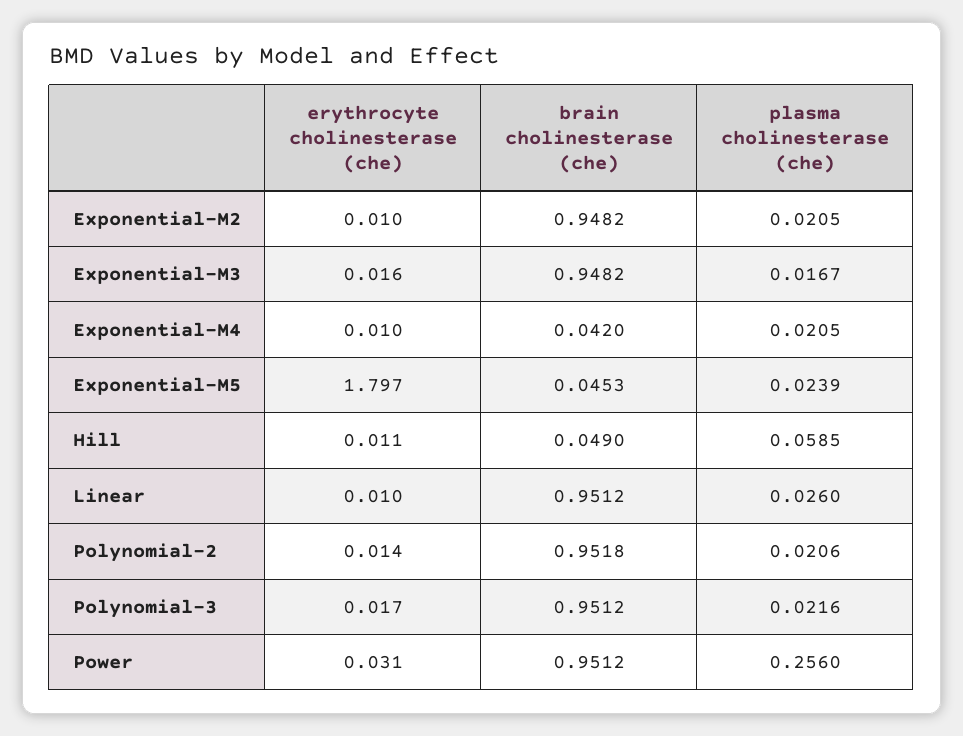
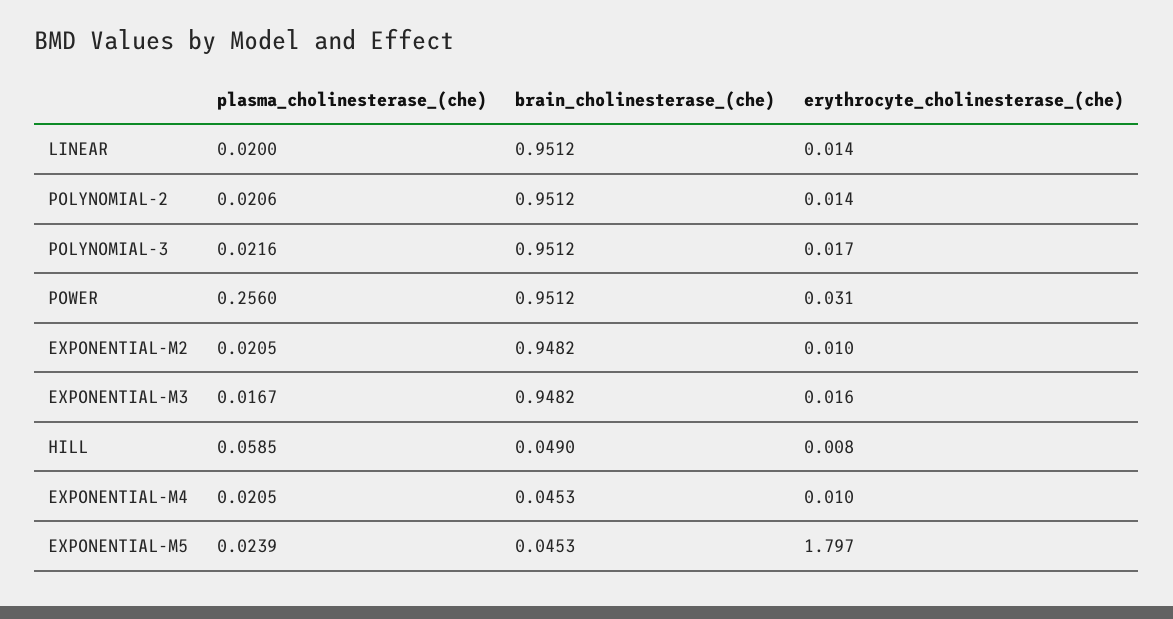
  {
    "erythrocyte cholinesterase (che)": {
      "Exponential-M2": 0.01,
      "Exponential-M3": 0.016,
      "Exponential-M4": 0.01,
      "Exponential-M5": 1.797,
-     "Hill": 0.011,
+     "Hill": 0.008,
-     "Linear": 0.01,
+     "Linear": 0.014,
      "Polynomial-2": 0.014,
      "Polynomial-3": 0.017,
      "Power": 0.031
    },
    "brain cholinesterase (che)": {
      "Exponential-M2": 0.9482,
      "Exponential-M3": 0.9482,
-     "Exponential-M4": 0.042,
+     "Exponential-M4": 0.0453,
      "Exponential-M5": 0.0453,
      "Hill": 0.049,
      "Linear": 0.9512,
-     "Polynomial-2": 0.9518,
+     "Polynomial-2": 0.9512,
      "Polynomial-3": 0.9512,
      "Power": 0.9512
    },
    "plasma cholinesterase (che)": {
      "Exponential-M2": 0.0205,
      "Exponential-M3": 0.0167,
      "Exponential-M4": 0.0205,
      "Exponential-M5": 0.0239,
      "Hill": 0.0585,
-     "Linear": 0.026,
+     "Linear": 0.02,
      "Polynomial-2": 0.0206,
      "Polynomial-3": 0.0216,
      "Power": 0.256
    }
  }

